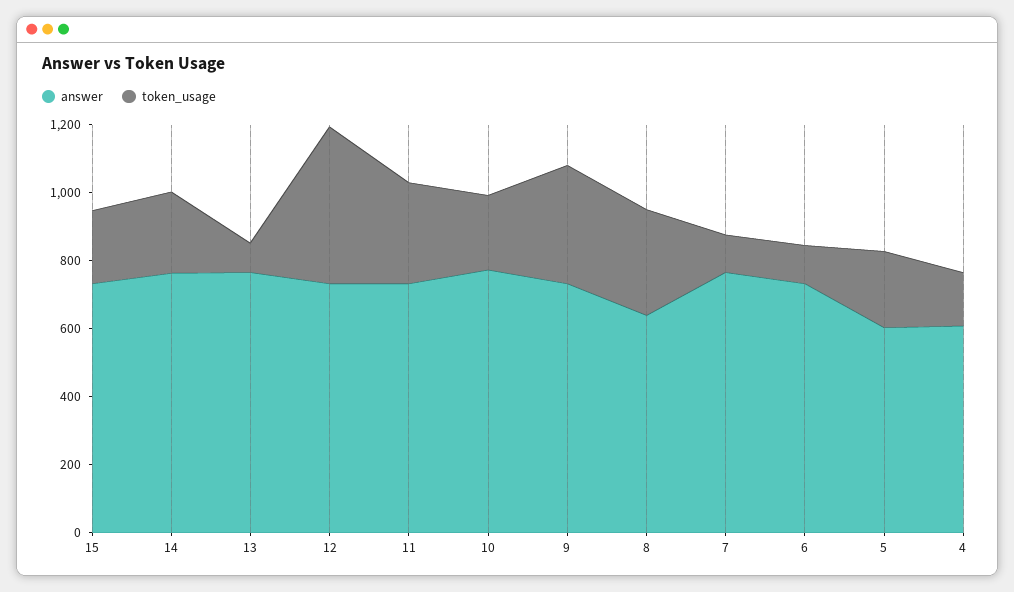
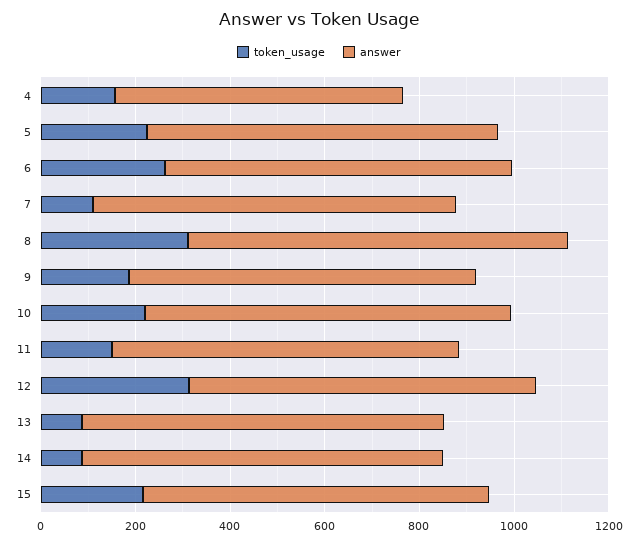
  {
    "answer": {
      "15": 750,
      "14": 750,
      "13": 750,
      "12": 750,
      "11": 750,
      "10": 750,
      "9": 750,
-     "8": 650,
+     "8": 800,
      "7": 750,
      "6": 750,
-     "5": 600,
+     "5": 750,
      "4": 600
    },
    "token_usage": {
      "15": 200,
-     "14": 250,
+     "14": 100,
      "13": 100,
-     "12": 450,
+     "12": 300,
-     "11": 300,
+     "11": 150,
      "10": 200,
-     "9": 350,
+     "9": 200,
      "8": 300,
      "7": 100,
-     "6": 100,
+     "6": 250,
      "5": 200,
      "4": 150
    }
  }

